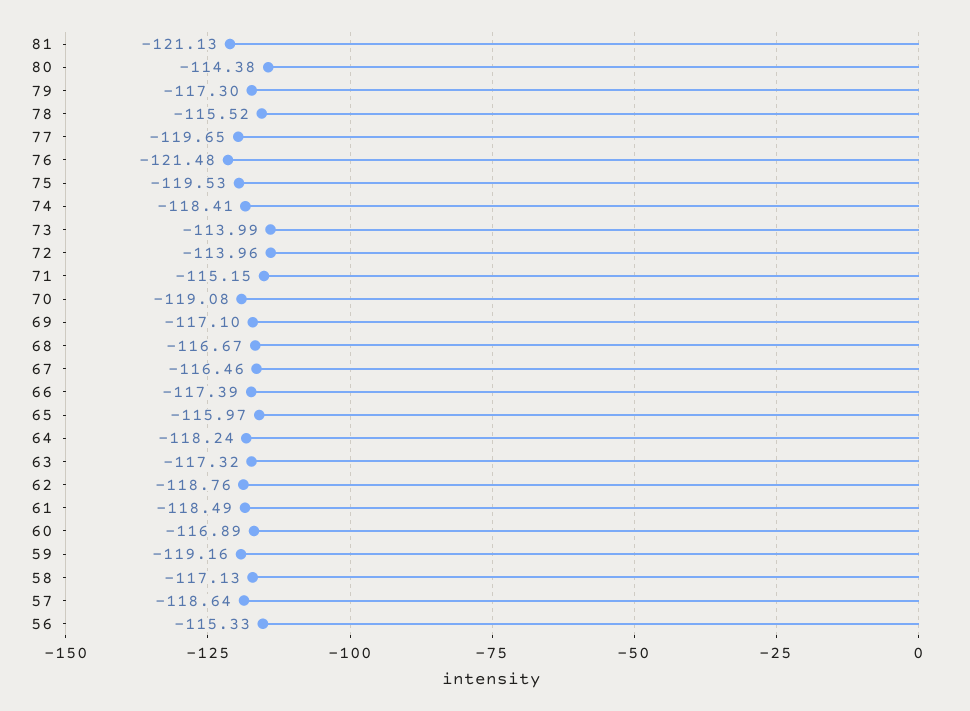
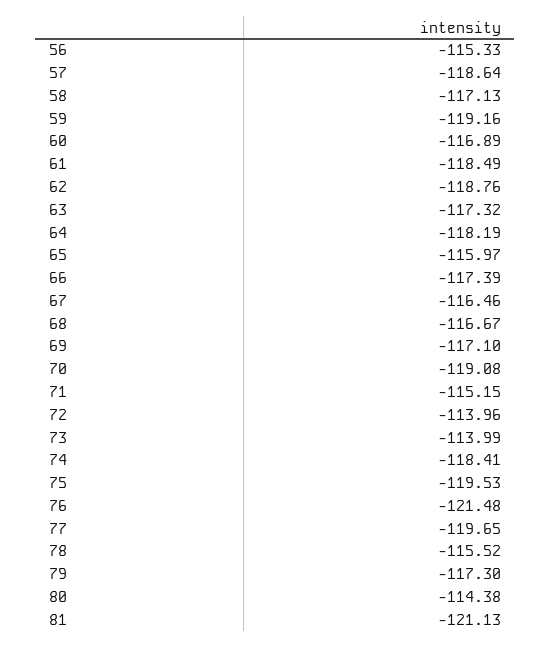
  {
    "81": -121.13,
    "80": -114.38,
    "79": -117.3,
    "78": -115.52,
    "77": -119.65,
    "76": -121.48,
    "75": -119.53,
    "74": -118.41,
    "73": -113.99,
    "72": -113.96,
    "71": -115.15,
    "70": -119.08,
    "69": -117.1,
    "68": -116.67,
    "67": -116.46,
    "66": -117.39,
    "65": -115.97,
-   "64": -118.24,
+   "64": -118.19,
    "63": -117.32,
    "62": -118.76,
    "61": -118.49,
    "60": -116.89,
    "59": -119.16,
    "58": -117.13,
    "57": -118.64,
    "56": -115.33
  }

